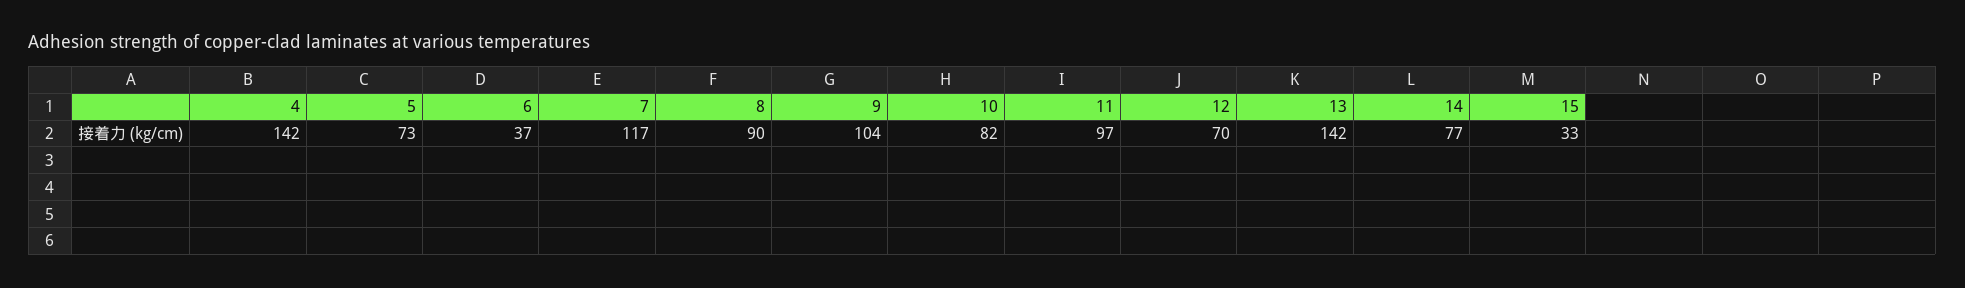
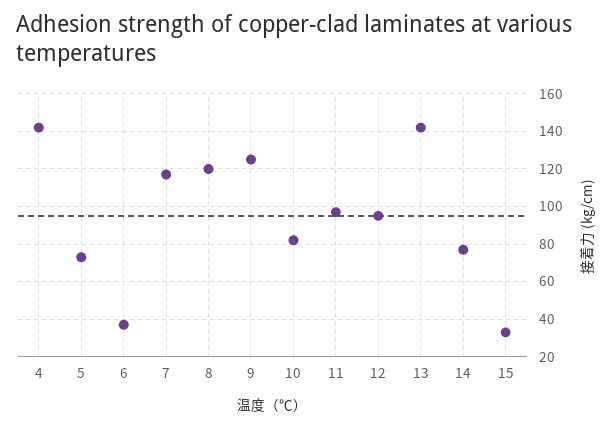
  {
    "4": 142,
    "5": 73,
    "6": 37,
    "7": 117,
-   "8": 90,
+   "8": 120,
-   "9": 104,
+   "9": 125,
    "10": 82,
    "11": 97,
-   "12": 70,
+   "12": 95,
    "13": 142,
    "14": 77,
    "15": 33
  }

